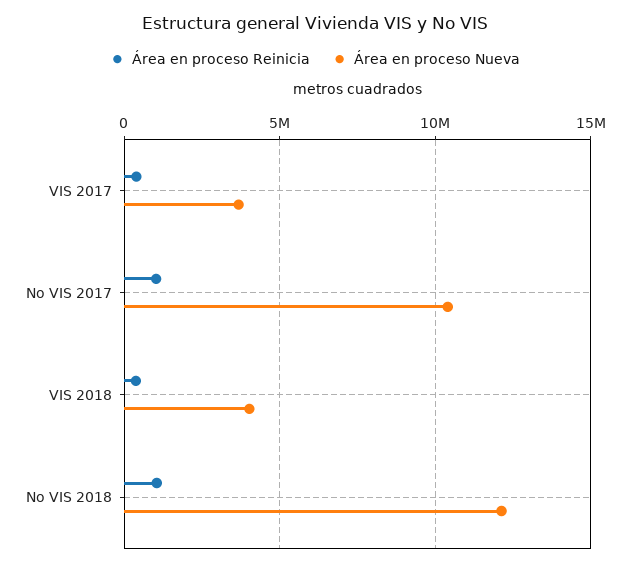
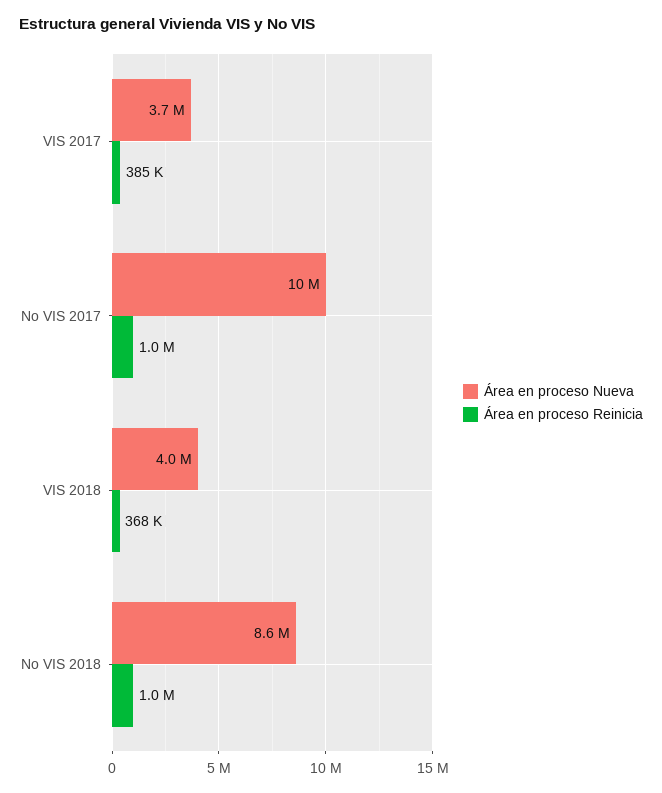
  {
    "Área en proceso Reinicia": {
      "VIS 2017": 385000,
      "No VIS 2017": 1000000,
      "VIS 2018": 368000,
      "No VIS 2018": 1000000
    },
    "Área en proceso Nueva": {
      "VIS 2017": 3700000,
      "No VIS 2017": 10000000,
      "VIS 2018": 4000000,
-     "No VIS 2018": 12000000
+     "No VIS 2018": 8600000
    }
  }

